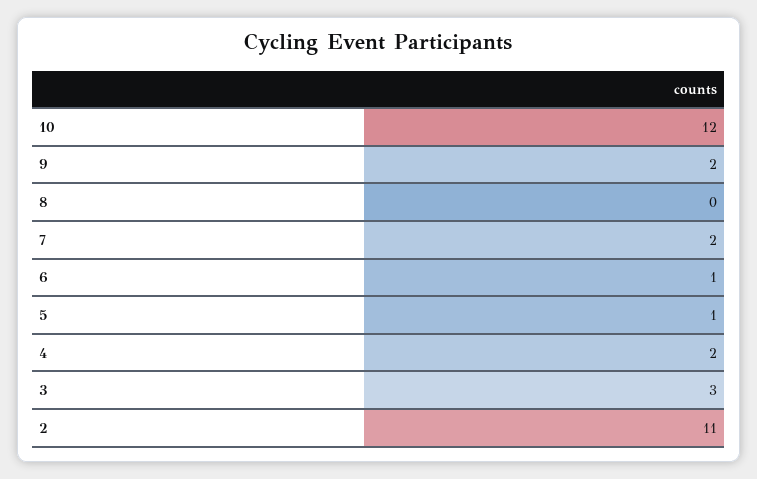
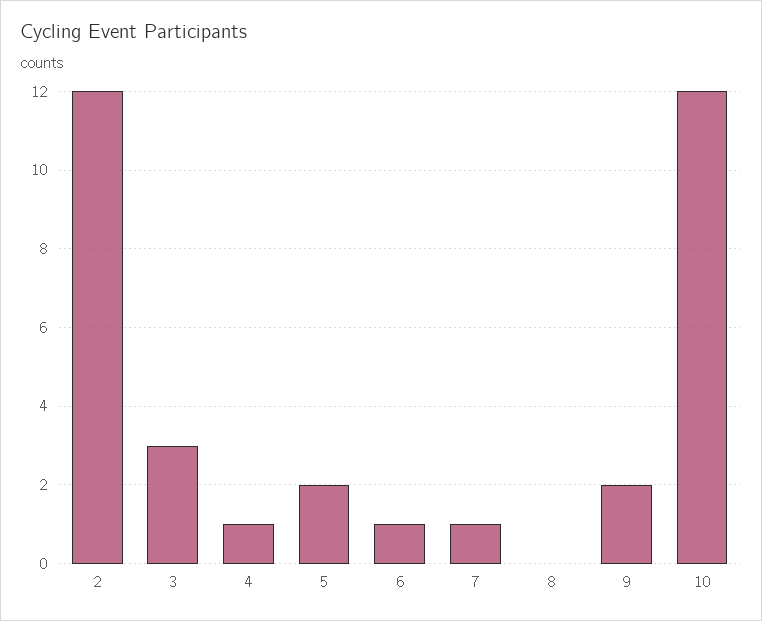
  {
    "10": 12,
    "9": 2,
    "8": 0,
-   "7": 2,
+   "7": 1,
    "6": 1,
-   "5": 1,
+   "5": 2,
-   "4": 2,
+   "4": 1,
    "3": 3,
-   "2": 11
+   "2": 12
  }

